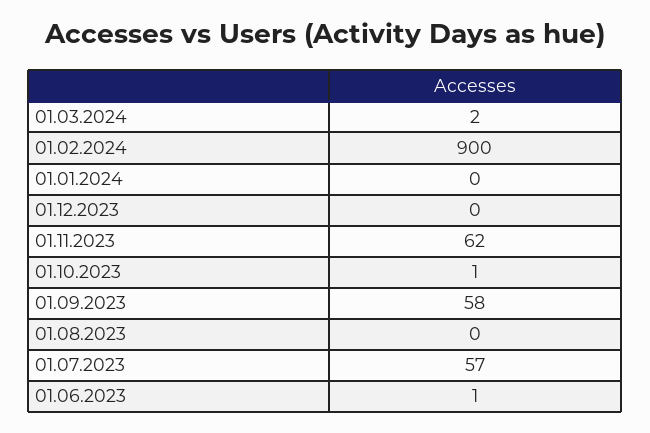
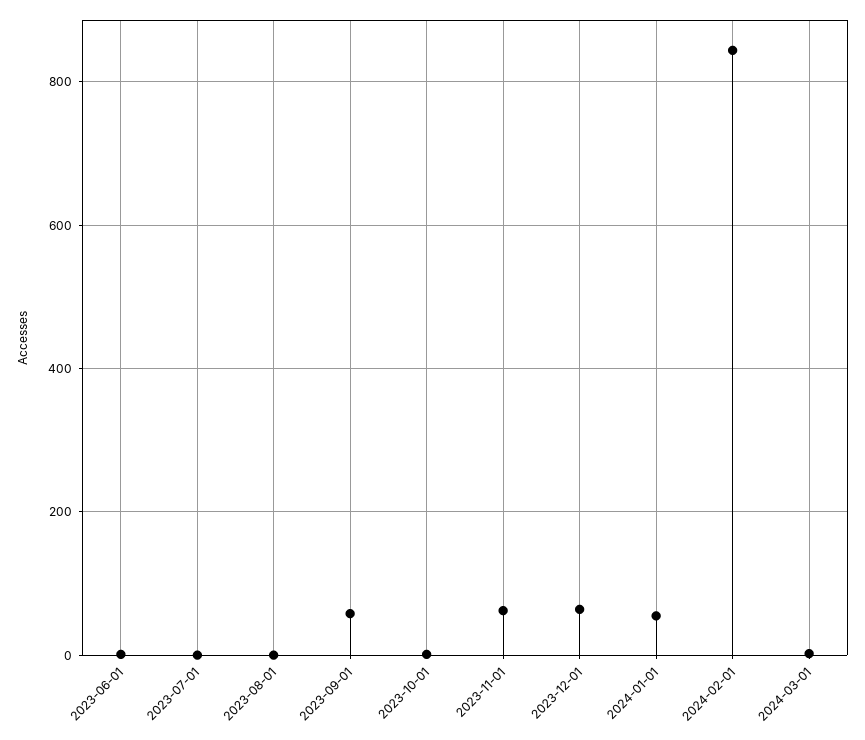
  {
    "01.03.2024": 2,
-   "01.02.2024": 900,
+   "01.02.2024": 840,
-   "01.01.2024": 0,
+   "01.01.2024": 60,
-   "01.12.2023": 0,
+   "01.12.2023": 60,
    "01.11.2023": 62,
    "01.10.2023": 1,
    "01.09.2023": 58,
    "01.08.2023": 0,
-   "01.07.2023": 57,
+   "01.07.2023": 0,
    "01.06.2023": 1
  }

